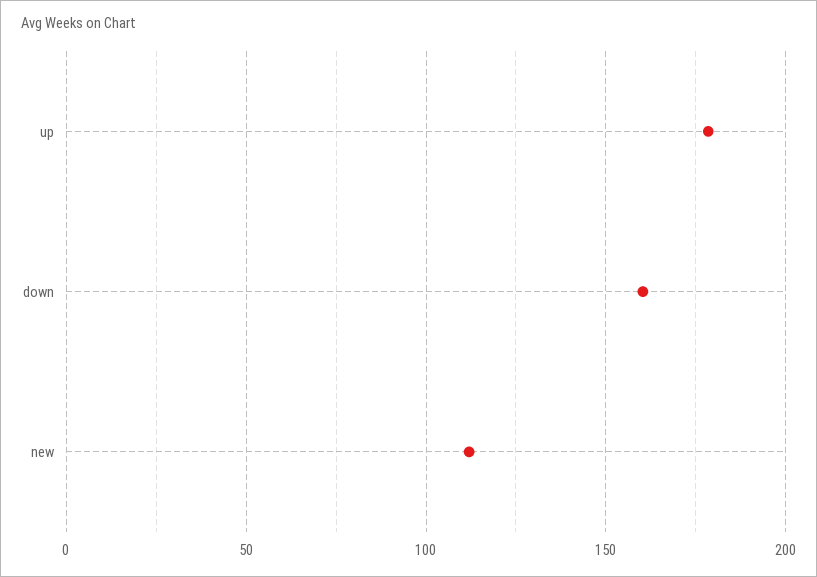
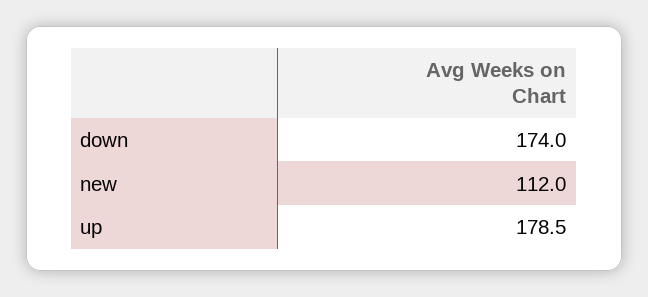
  {
    "up": 178.5,
-   "down": 160,
+   "down": 174,
    "new": 112
  }

